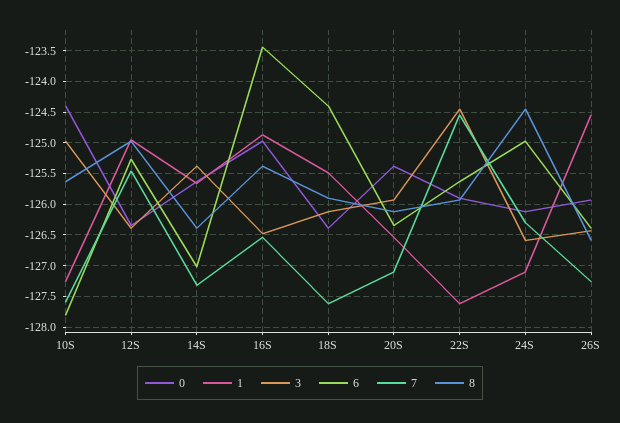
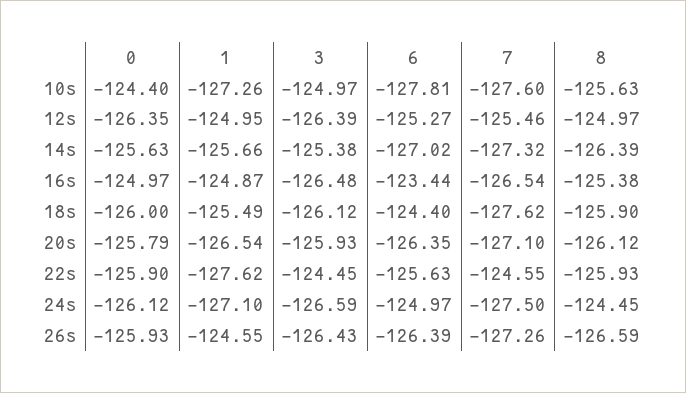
  {
    "0": {
      "10S": -124.4,
      "12S": -126.35,
      "14S": -125.63,
      "16S": -124.97,
-     "18S": -126.4,
+     "18S": -126,
-     "20S": -125.4,
+     "20S": -125.79,
      "22S": -125.9,
      "24S": -126.12,
      "26S": -125.93
    },
    "1": {
      "10S": -127.26,
      "12S": -124.95,
      "14S": -125.66,
      "16S": -124.87,
      "18S": -125.49,
      "20S": -126.54,
      "22S": -127.62,
      "24S": -127.1,
      "26S": -124.55
    },
    "3": {
      "10S": -124.97,
      "12S": -126.39,
      "14S": -125.38,
      "16S": -126.48,
      "18S": -126.12,
      "20S": -125.93,
      "22S": -124.45,
      "24S": -126.59,
      "26S": -126.43
    },
    "6": {
      "10S": -127.81,
      "12S": -125.27,
      "14S": -127.02,
      "16S": -123.44,
      "18S": -124.4,
      "20S": -126.35,
      "22S": -125.63,
      "24S": -124.97,
      "26S": -126.39
    },
    "7": {
      "10S": -127.6,
      "12S": -125.46,
      "14S": -127.32,
      "16S": -126.54,
      "18S": -127.62,
      "20S": -127.1,
      "22S": -124.55,
-     "24S": -126.3,
+     "24S": -127.5,
      "26S": -127.26
    },
    "8": {
      "10S": -125.63,
      "12S": -124.97,
      "14S": -126.39,
      "16S": -125.38,
      "18S": -125.9,
      "20S": -126.12,
      "22S": -125.93,
      "24S": -124.45,
      "26S": -126.59
    }
  }

